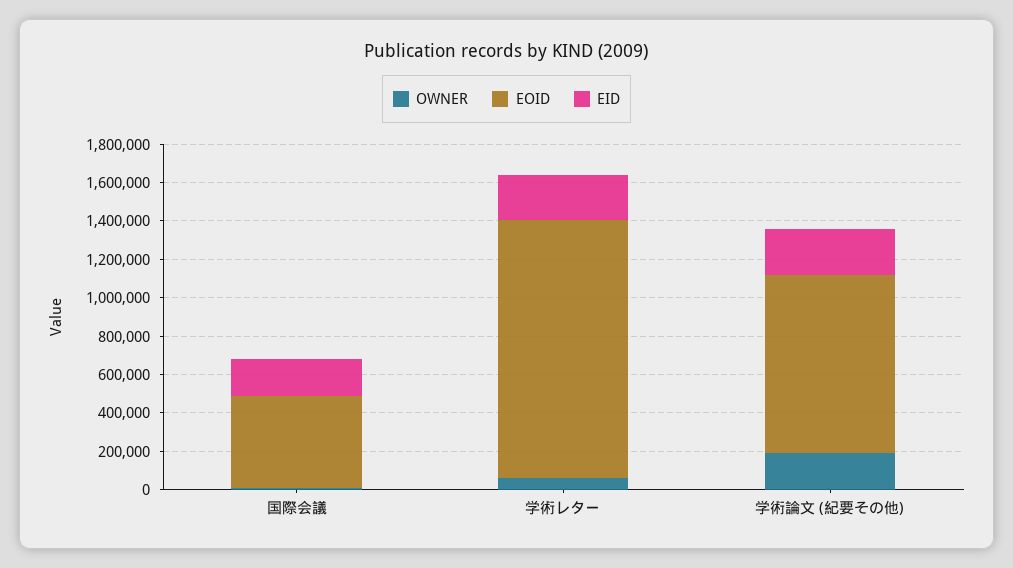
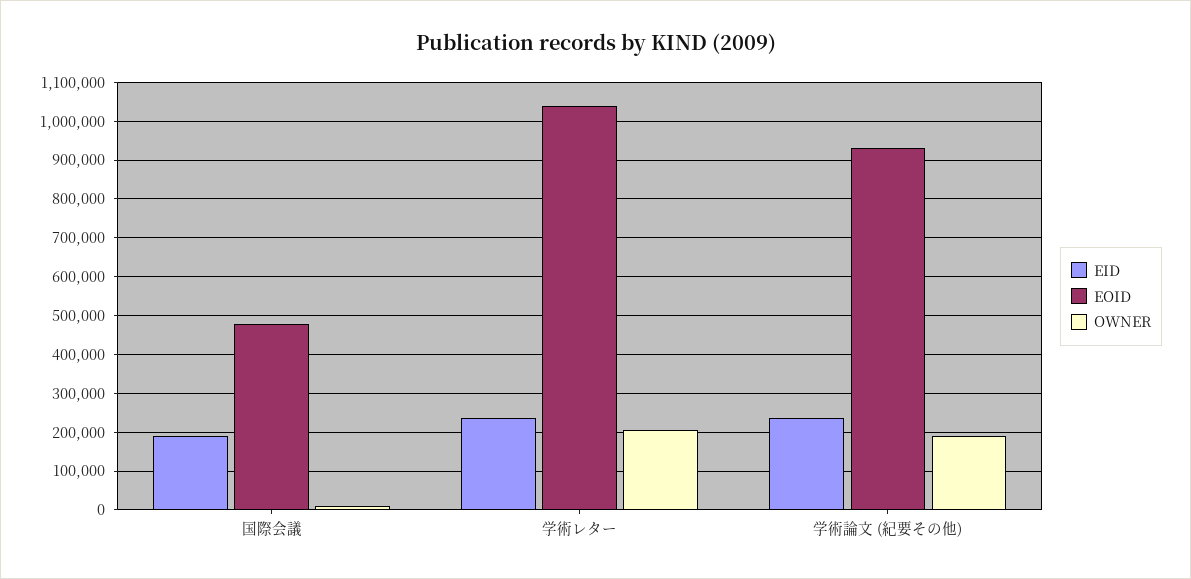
  {
    "OWNER": {
      "国際会議": 20000,
-     "学術レター": 50000,
+     "学術レター": 200000,
      "学術論文 (紀要その他)": 180000
    },
    "EOID": {
      "国際会議": 480000,
-     "学術レター": 1350000,
+     "学術レター": 1040000,
      "学術論文 (紀要その他)": 940000
    },
    "EID": {
      "国際会議": 200000,
      "学術レター": 240000,
      "学術論文 (紀要その他)": 240000
    }
  }

